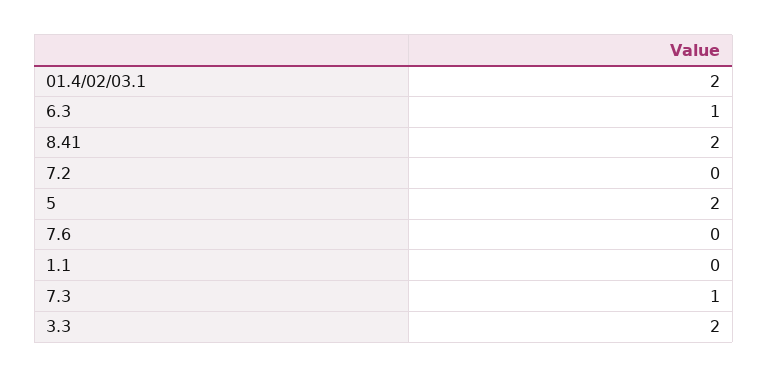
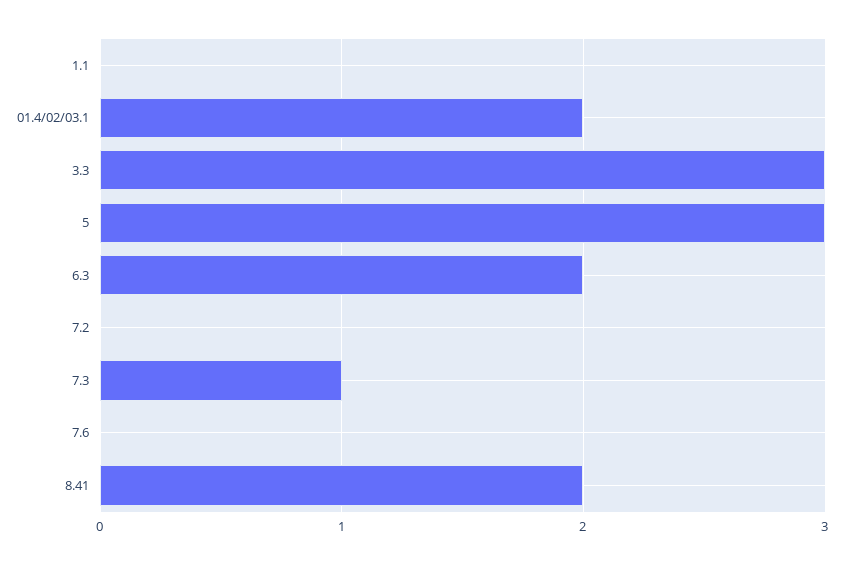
  {
    "01.4/02/03.1": 2,
-   "6.3": 1,
+   "6.3": 2,
    "8.41": 2,
    "7.2": 0,
-   "5": 2,
+   "5": 3,
    "7.6": 0,
    "1.1": 0,
    "7.3": 1,
-   "3.3": 2
+   "3.3": 3
  }

